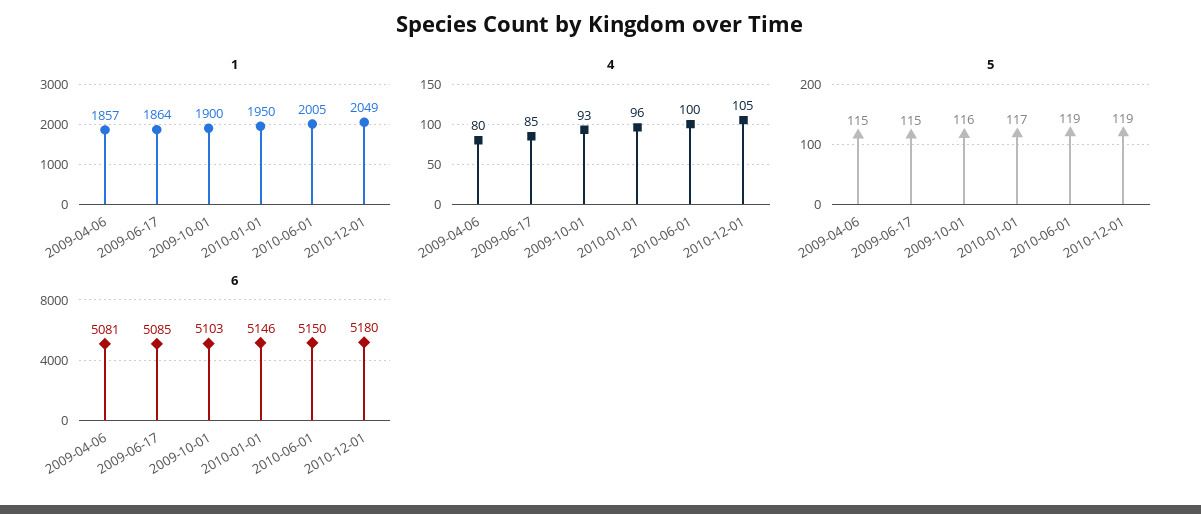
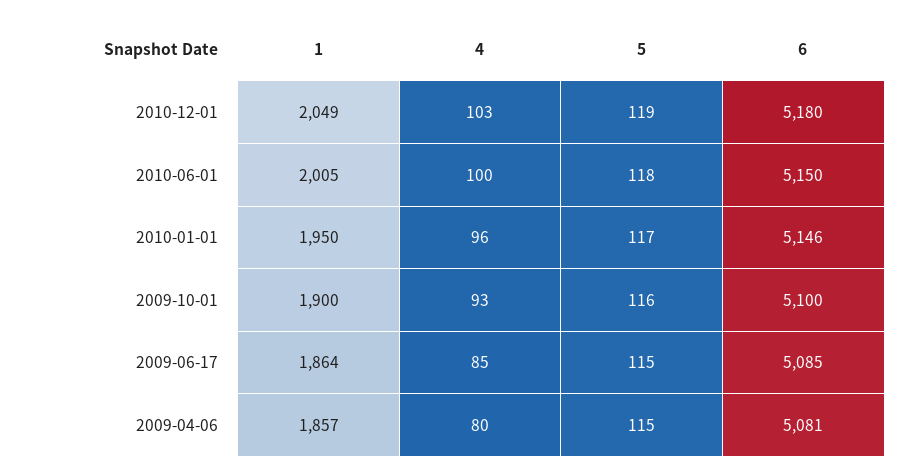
  {
    "1": {
      "2009-04-06": 1857,
      "2009-06-17": 1864,
      "2009-10-01": 1900,
      "2010-01-01": 1950,
      "2010-06-01": 2005,
      "2010-12-01": 2049
    },
    "4": {
      "2009-04-06": 80,
      "2009-06-17": 85,
      "2009-10-01": 93,
      "2010-01-01": 96,
      "2010-06-01": 100,
-     "2010-12-01": 105
+     "2010-12-01": 103
    },
    "5": {
      "2009-04-06": 115,
      "2009-06-17": 115,
      "2009-10-01": 116,
      "2010-01-01": 117,
-     "2010-06-01": 119,
+     "2010-06-01": 118,
      "2010-12-01": 119
    },
    "6": {
      "2009-04-06": 5081,
      "2009-06-17": 5085,
-     "2009-10-01": 5103,
+     "2009-10-01": 5100,
      "2010-01-01": 5146,
      "2010-06-01": 5150,
      "2010-12-01": 5180
    }
  }

